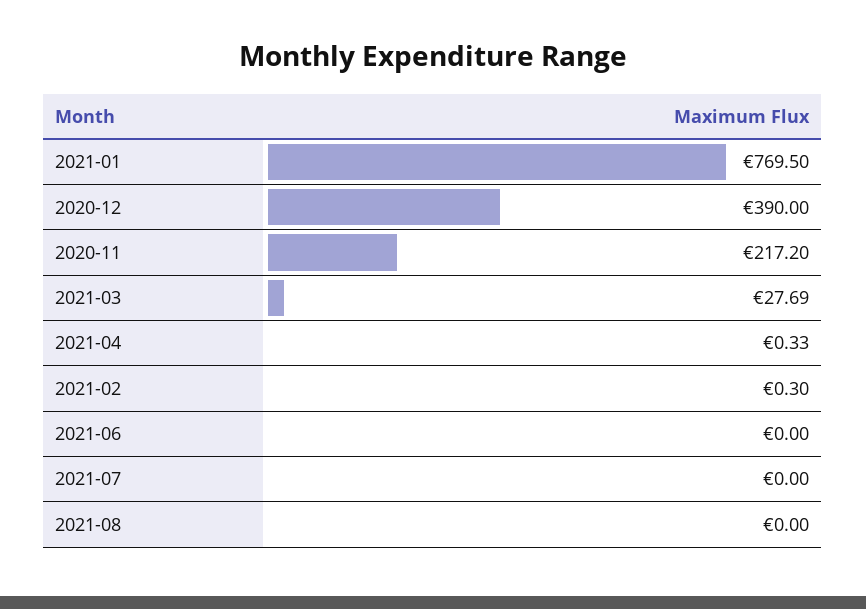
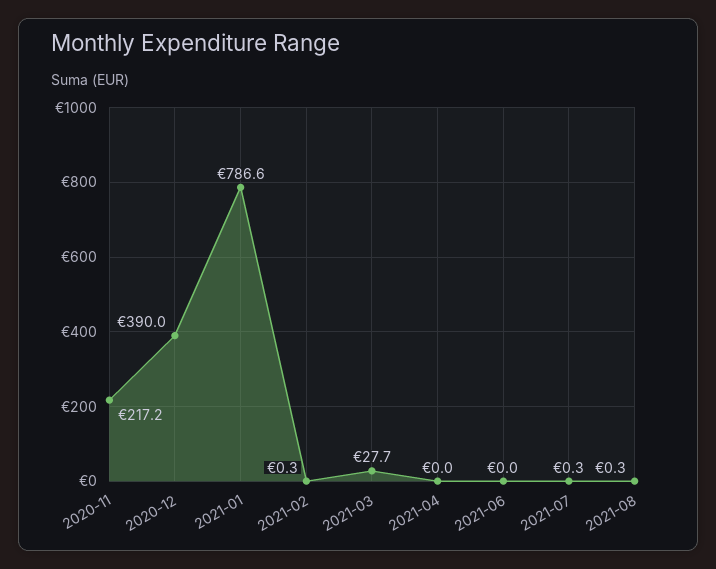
  {
-   "2021-01": 769.5,
+   "2021-01": 786.6,
    "2020-12": 390,
    "2020-11": 217.2,
    "2021-03": 27.69,
-   "2021-04": 0.33,
+   "2021-04": 0,
    "2021-02": 0.3,
    "2021-06": 0,
-   "2021-07": 0,
+   "2021-07": 0.3,
-   "2021-08": 0
+   "2021-08": 0.3
  }

